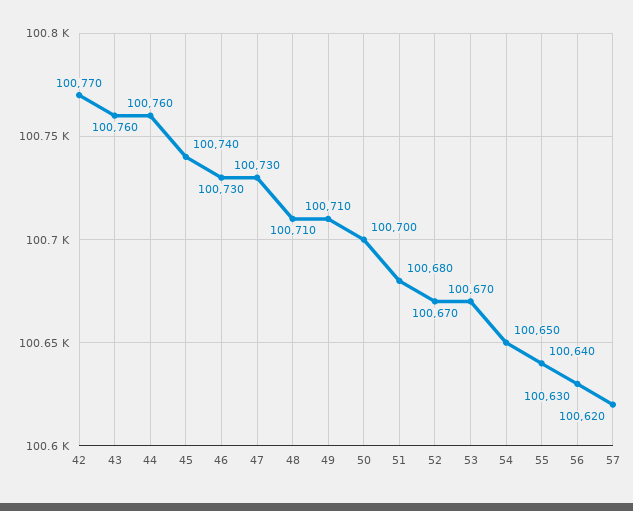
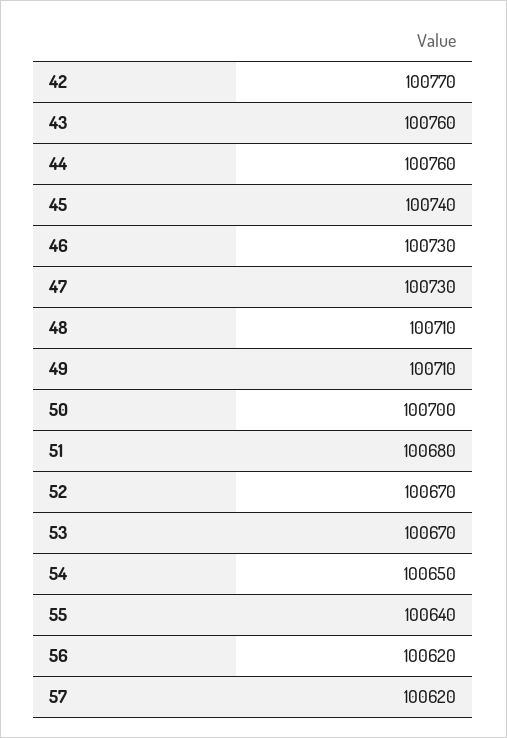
  {
    "42": 100770,
    "43": 100760,
    "44": 100760,
    "45": 100740,
    "46": 100730,
    "47": 100730,
    "48": 100710,
    "49": 100710,
    "50": 100700,
    "51": 100680,
    "52": 100670,
    "53": 100670,
    "54": 100650,
    "55": 100640,
-   "56": 100630,
+   "56": 100620,
    "57": 100620
  }

